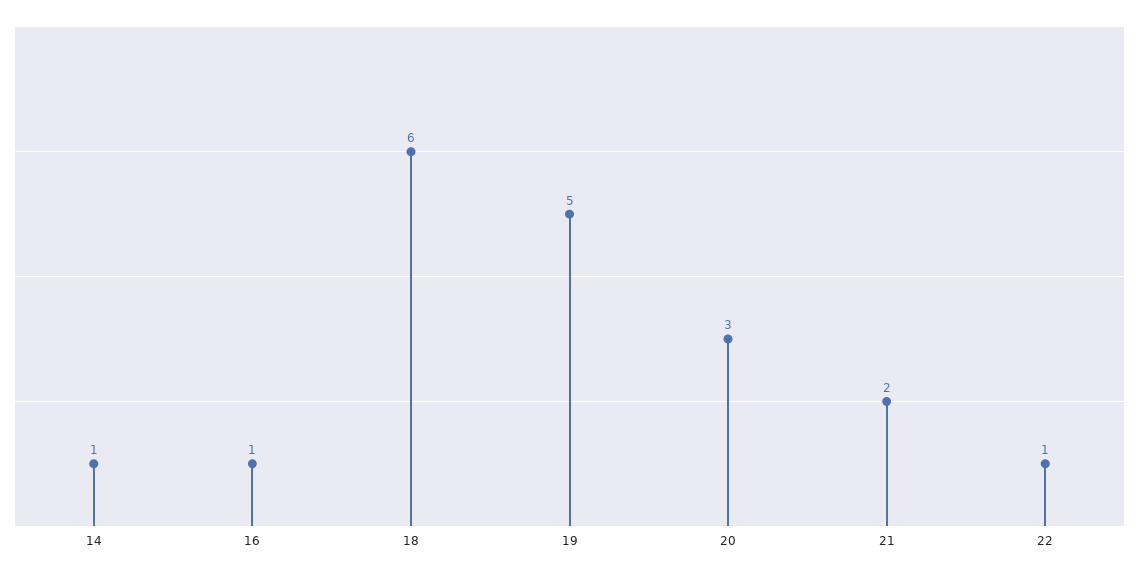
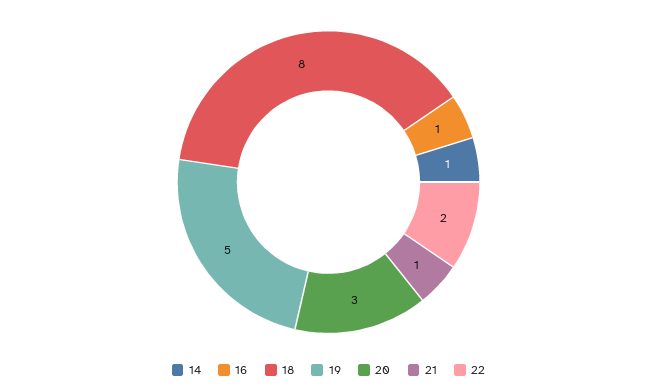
  {
    "14": 1,
    "16": 1,
-   "18": 6,
+   "18": 8,
    "19": 5,
    "20": 3,
-   "21": 2,
+   "21": 1,
-   "22": 1
+   "22": 2
  }

